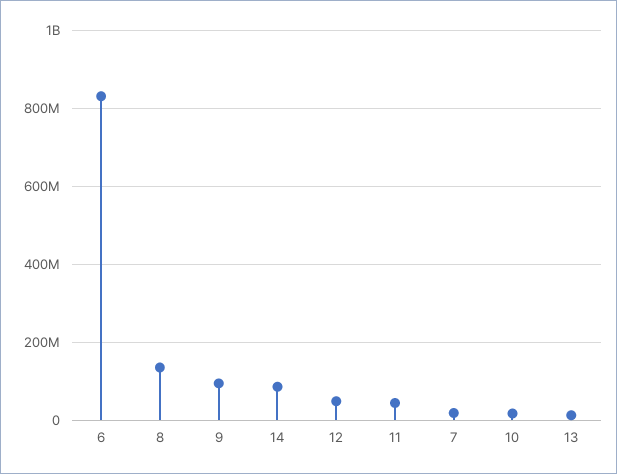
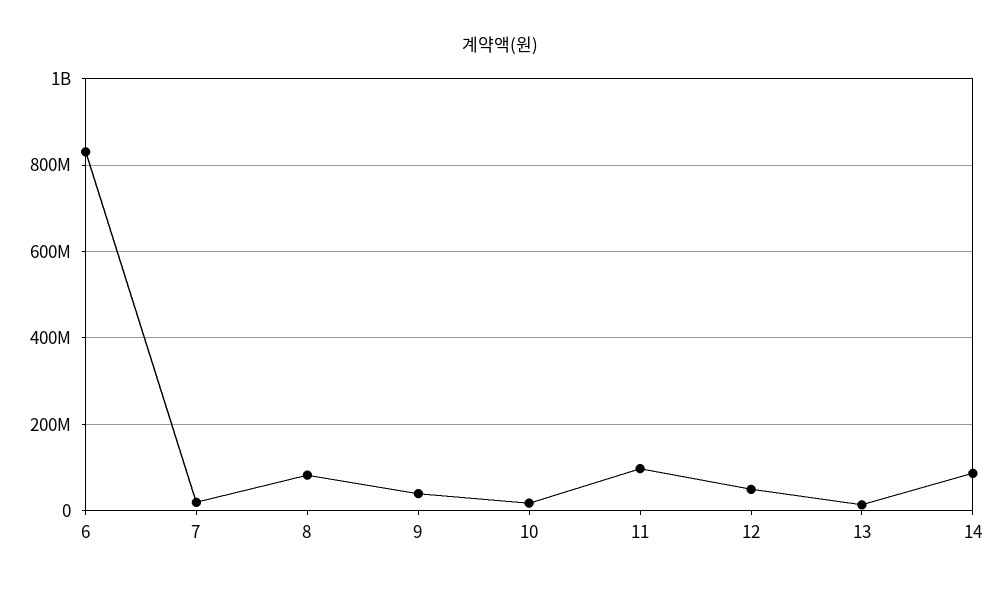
  {
    "6": 840000000,
-   "8": 140000000,
+   "8": 80000000,
-   "9": 100000000,
+   "9": 40000000,
    "14": 80000000,
    "12": 40000000,
-   "11": 40000000,
+   "11": 100000000,
    "7": 20000000,
    "10": 20000000,
    "13": 20000000
  }

